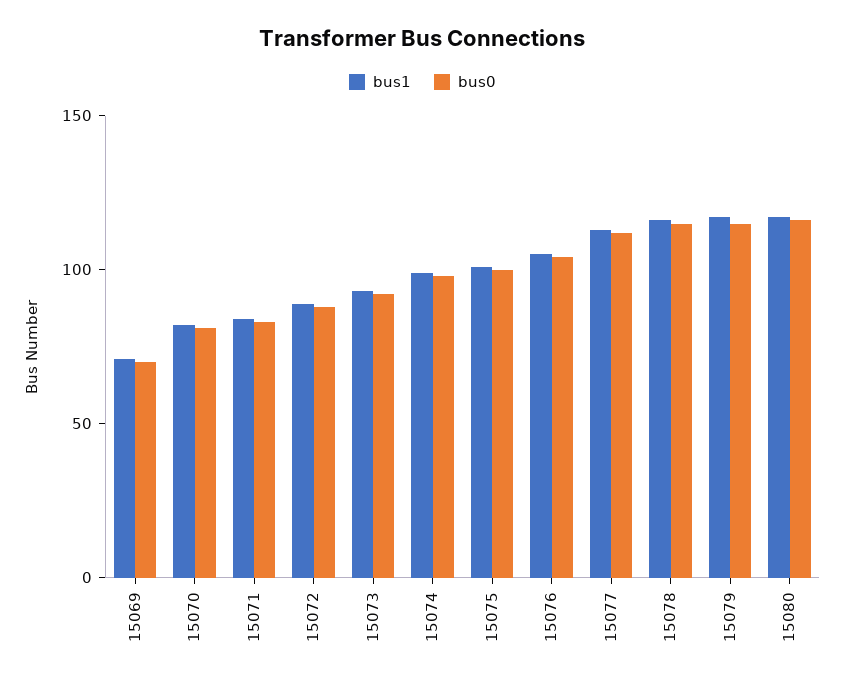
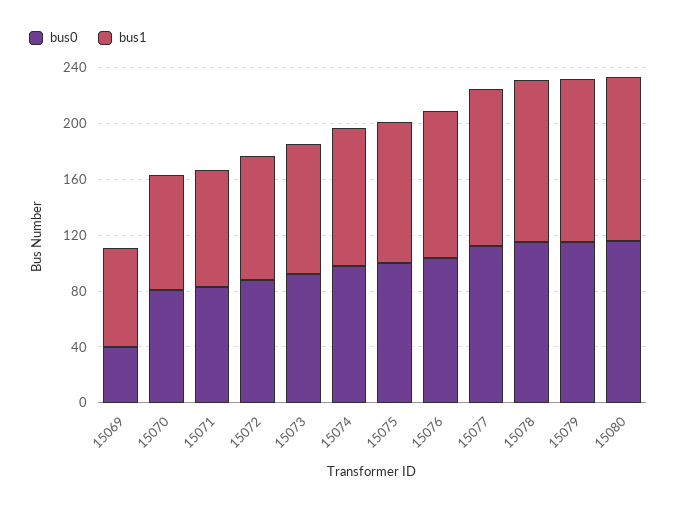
  {
    "bus1": {
      "15069": 70,
      "15070": 80,
      "15071": 80,
      "15072": 90,
      "15073": 90,
      "15074": 100,
      "15075": 100,
      "15076": 110,
      "15077": 110,
      "15078": 120,
      "15079": 120,
      "15080": 120
    },
    "bus0": {
-     "15069": 70,
+     "15069": 40,
      "15070": 80,
      "15071": 80,
      "15072": 90,
      "15073": 90,
      "15074": 100,
      "15075": 100,
      "15076": 100,
      "15077": 110,
      "15078": 120,
      "15079": 120,
      "15080": 120
    }
  }

